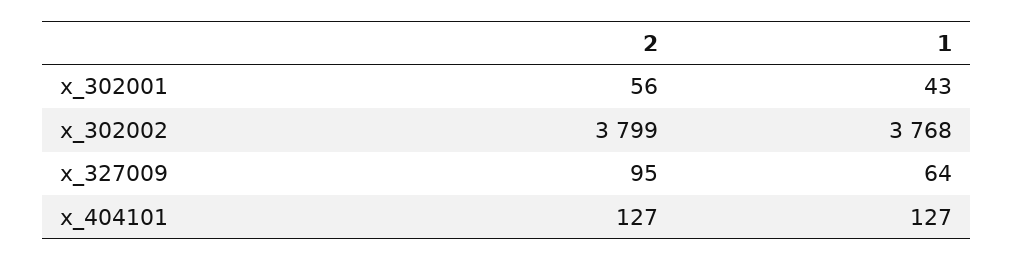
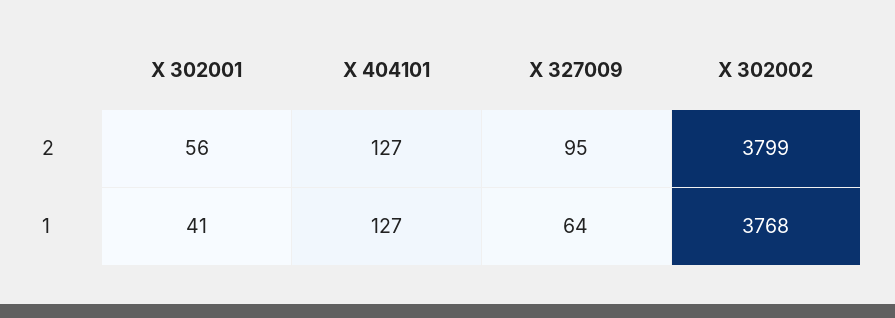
  {
    "2": {
      "x_302001": 56,
      "x_302002": 3799,
      "x_327009": 95,
      "x_404101": 127
    },
    "1": {
-     "x_302001": 43,
+     "x_302001": 41,
      "x_302002": 3768,
      "x_327009": 64,
      "x_404101": 127
    }
  }

